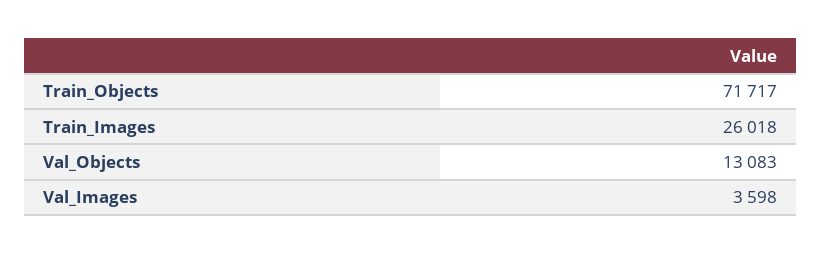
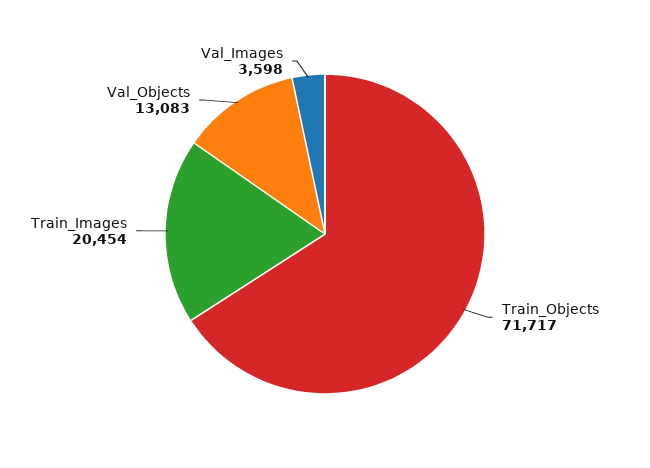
  {
    "Train_Objects": 71717,
-   "Train_Images": 26018,
+   "Train_Images": 20454,
    "Val_Objects": 13083,
    "Val_Images": 3598
  }

